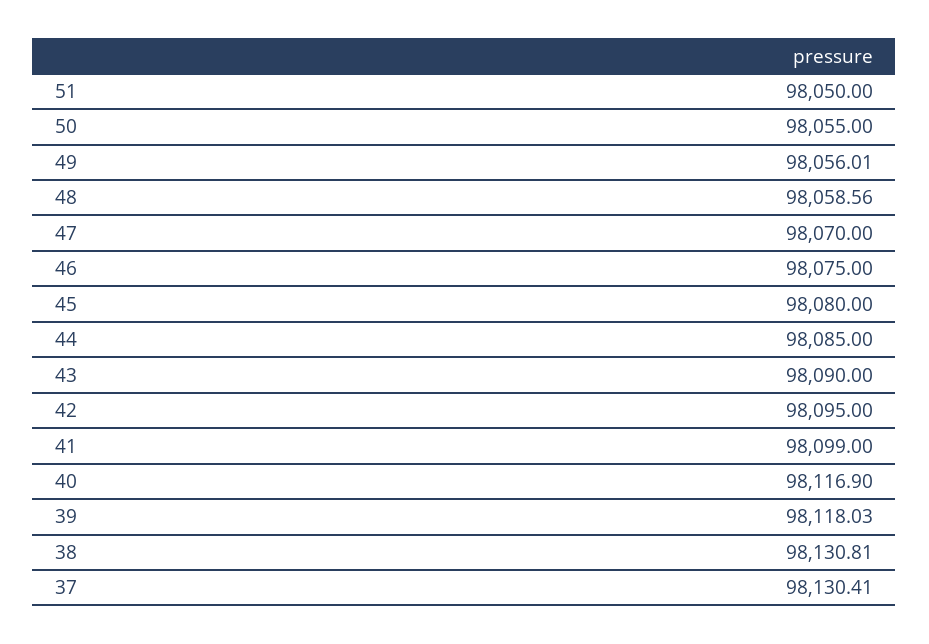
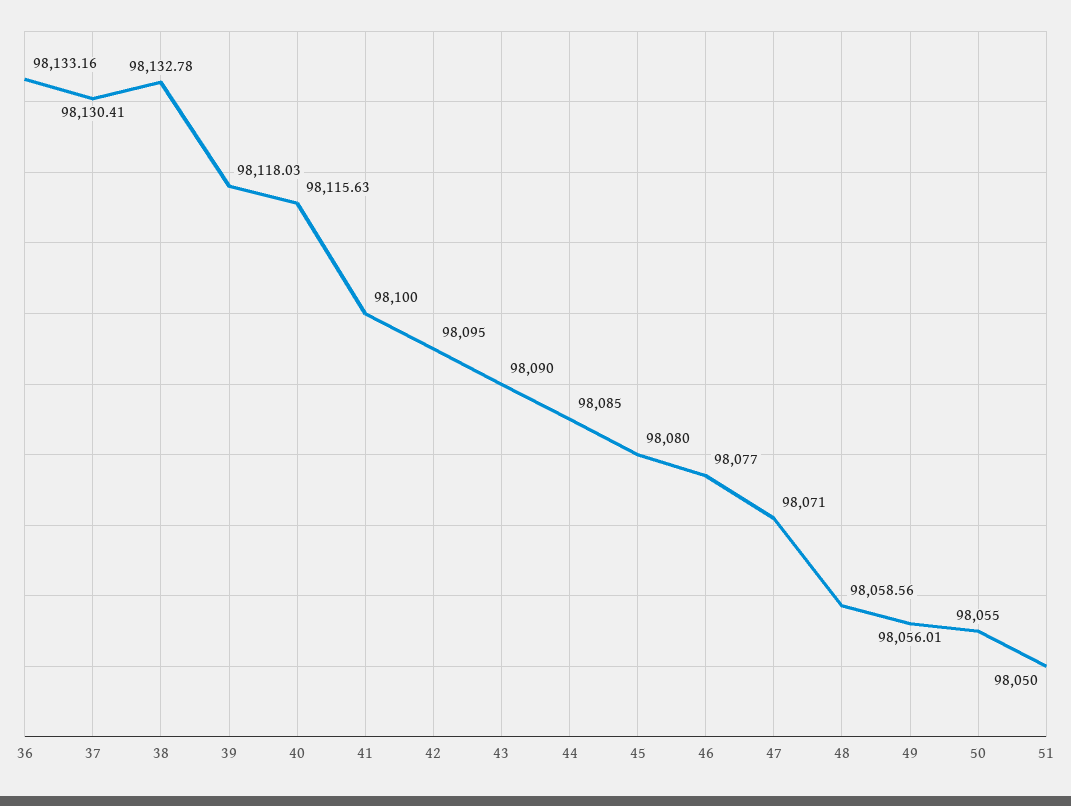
  {
    "51": 98050,
    "50": 98055,
    "49": 98056.01,
    "48": 98058.56,
-   "47": 98070,
+   "47": 98071,
-   "46": 98075,
+   "46": 98077,
    "45": 98080,
    "44": 98085,
    "43": 98090,
    "42": 98095,
-   "41": 98099,
+   "41": 98100,
-   "40": 98116.9,
+   "40": 98115.63,
    "39": 98118.03,
-   "38": 98130.81,
+   "38": 98132.78,
-   "37": 98130.41
+   "37": 98130.41,
+   "36": 98133.16
  }

